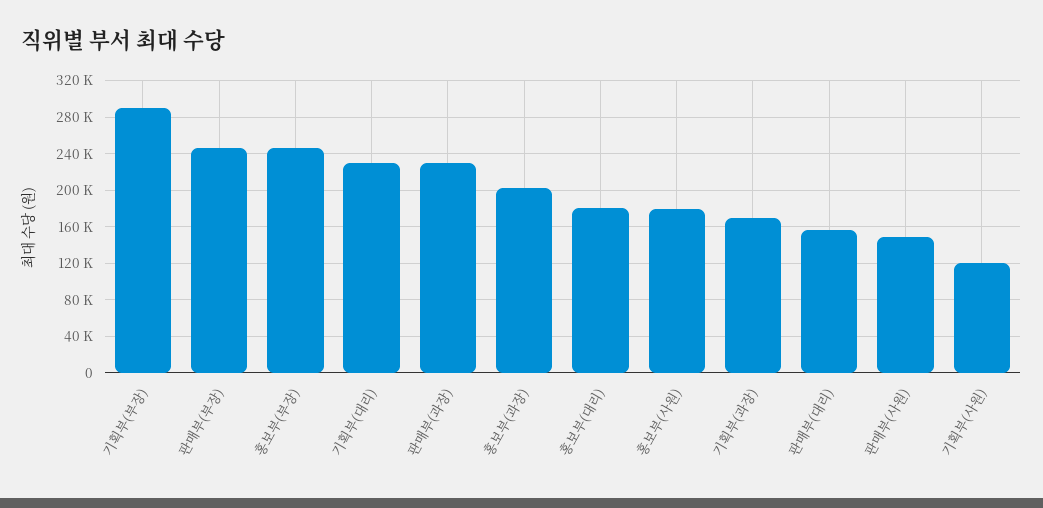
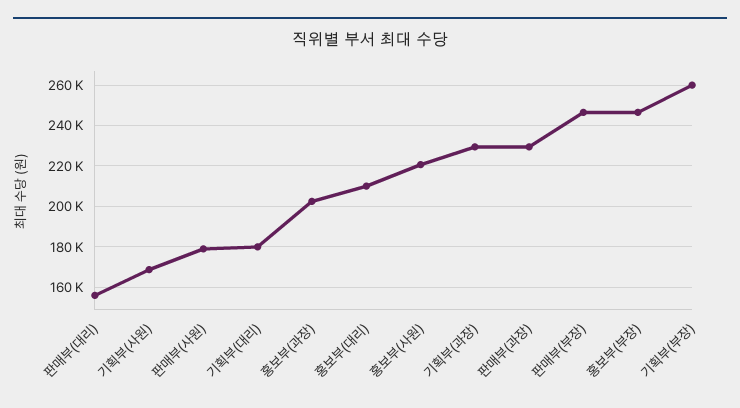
  {
-   "기획부(부장)": 290000,
+   "기획부(부장)": 260000,
    "판매부(부장)": 245000,
    "홍보부(부장)": 245000,
-   "기획부(대리)": 230000,
+   "기획부(대리)": 180000,
    "판매부(과장)": 230000,
    "홍보부(과장)": 205000,
-   "홍보부(대리)": 180000,
+   "홍보부(대리)": 210000,
-   "홍보부(사원)": 180000,
+   "홍보부(사원)": 220000,
-   "기획부(과장)": 170000,
+   "기획부(과장)": 230000,
    "판매부(대리)": 155000,
-   "판매부(사원)": 150000,
+   "판매부(사원)": 180000,
-   "기획부(사원)": 120000
+   "기획부(사원)": 170000
  }

